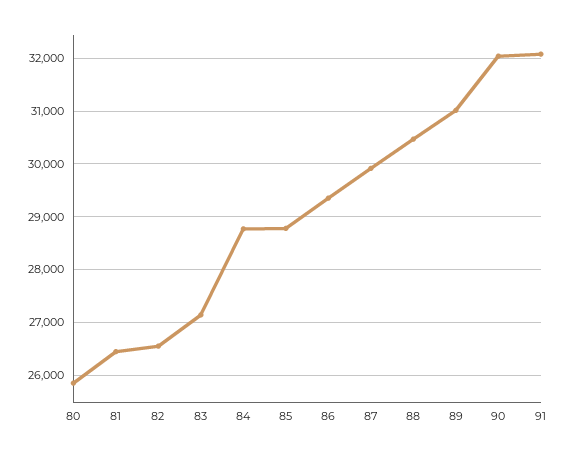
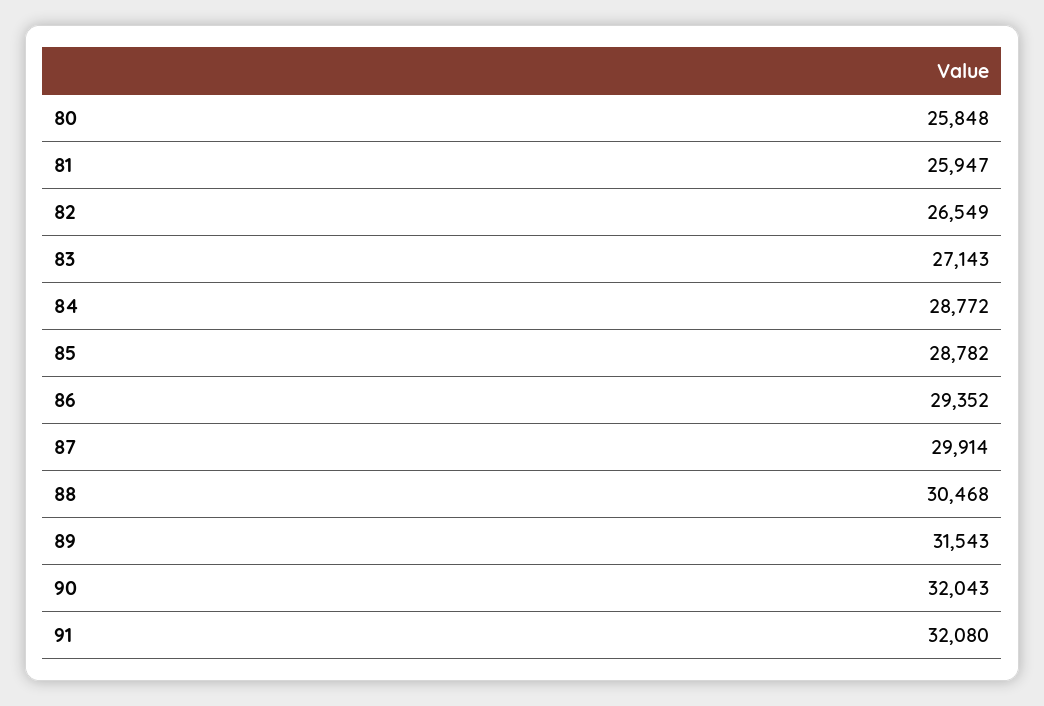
  {
    "80": 25848,
-   "81": 26400,
+   "81": 25947,
    "82": 26549,
    "83": 27143,
    "84": 28772,
    "85": 28782,
    "86": 29352,
    "87": 29914,
    "88": 30468,
-   "89": 31000,
+   "89": 31543,
    "90": 32043,
    "91": 32080
  }

